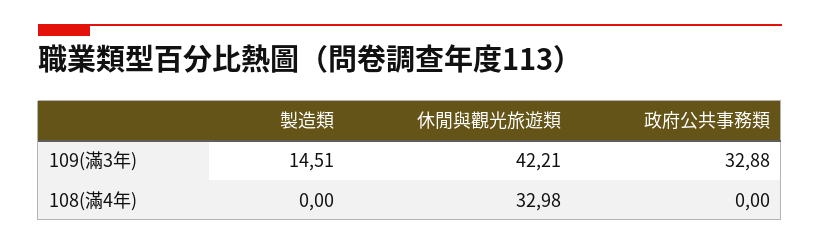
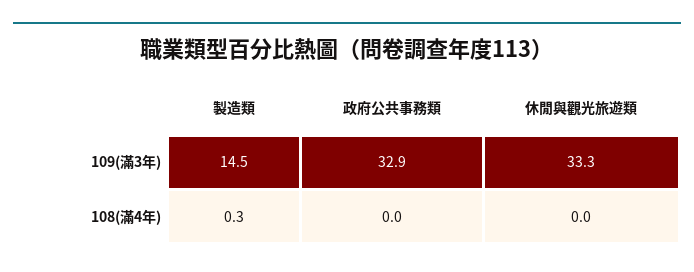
  {
    "製造類": {
      "109(滿3年)": 14.51,
-     "108(滿4年)": 0
+     "108(滿4年)": 0.3
    },
    "休閒與觀光旅遊類": {
-     "109(滿3年)": 42.21,
+     "109(滿3年)": 33.3,
-     "108(滿4年)": 32.98
+     "108(滿4年)": 0
    },
    "政府公共事務類": {
      "109(滿3年)": 32.88,
      "108(滿4年)": 0
    }
  }

